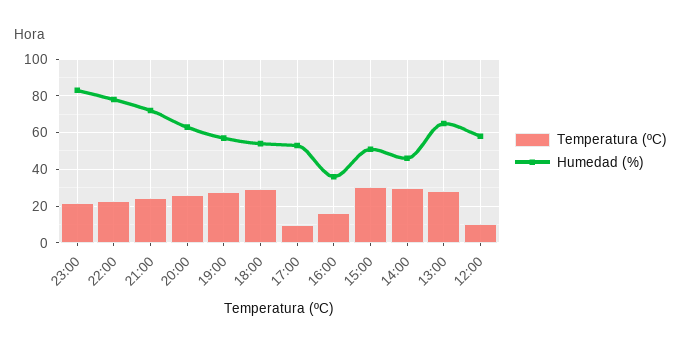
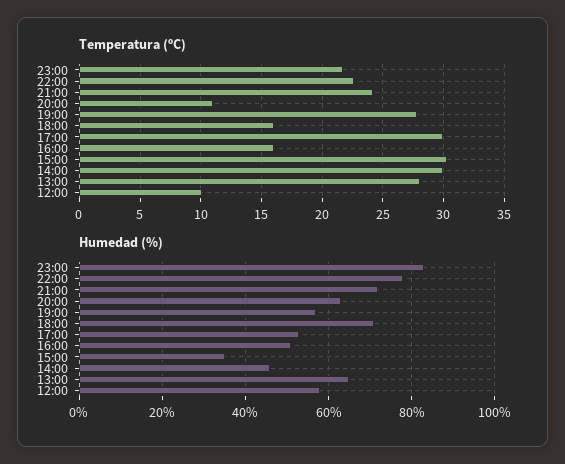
  {
    "Temperatura (ºC)": {
      "23:00": 21.5,
      "22:00": 22.5,
      "21:00": 24,
-     "20:00": 25,
+     "20:00": 11,
      "19:00": 28,
-     "18:00": 30,
+     "18:00": 16,
-     "17:00": 10,
+     "17:00": 30,
      "16:00": 16,
      "15:00": 30.5,
      "14:00": 30,
      "13:00": 28,
      "12:00": 10
    },
    "Humedad (%)": {
      "23:00": 85,
      "22:00": 80,
      "21:00": 70,
      "20:00": 65,
      "19:00": 55,
-     "18:00": 55,
+     "18:00": 70,
      "17:00": 55,
-     "16:00": 35,
+     "16:00": 50,
-     "15:00": 50,
+     "15:00": 35,
      "14:00": 45,
      "13:00": 65,
      "12:00": 60
    }
  }

